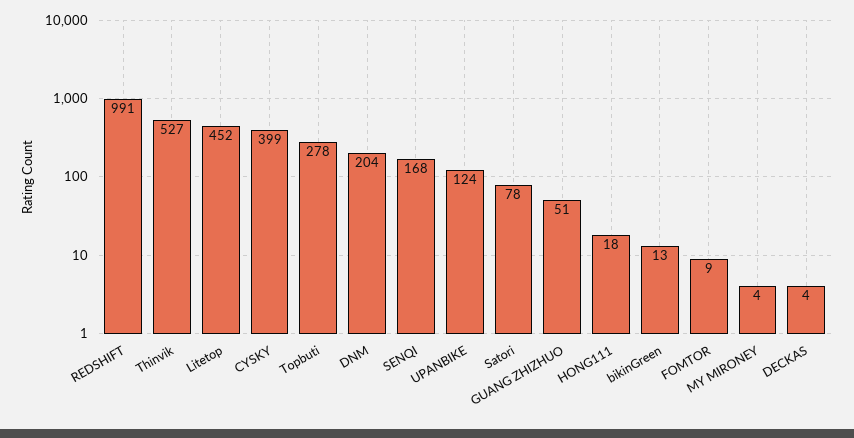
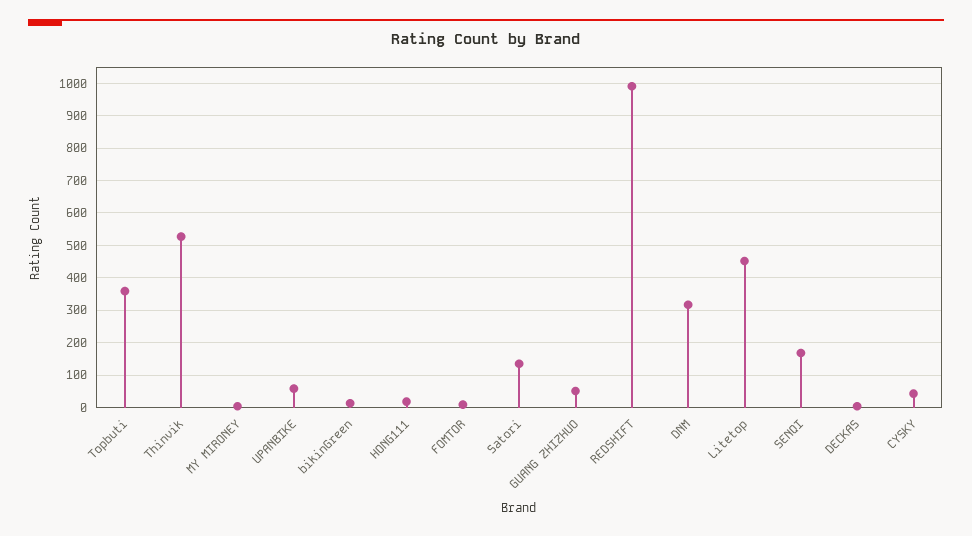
  {
    "REDSHIFT": 991,
    "Thinvik": 527,
    "Litetop": 452,
-   "CYSKY": 399,
+   "CYSKY": 40,
-   "Topbuti": 278,
+   "Topbuti": 360,
-   "DNM": 204,
+   "DNM": 320,
    "SENQI": 168,
-   "UPANBIKE": 124,
+   "UPANBIKE": 60,
-   "Satori": 78,
+   "Satori": 140,
    "GUANG ZHIZHUO": 51,
    "HONG111": 18,
    "bikinGreen": 13,
    "FOMTOR": 9,
    "MY MIRONEY": 4,
    "DECKAS": 4
  }

